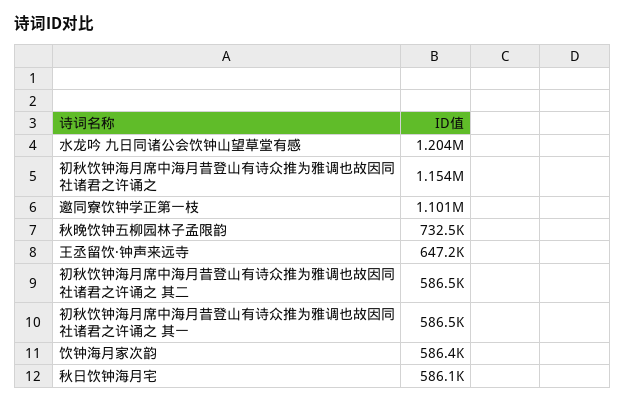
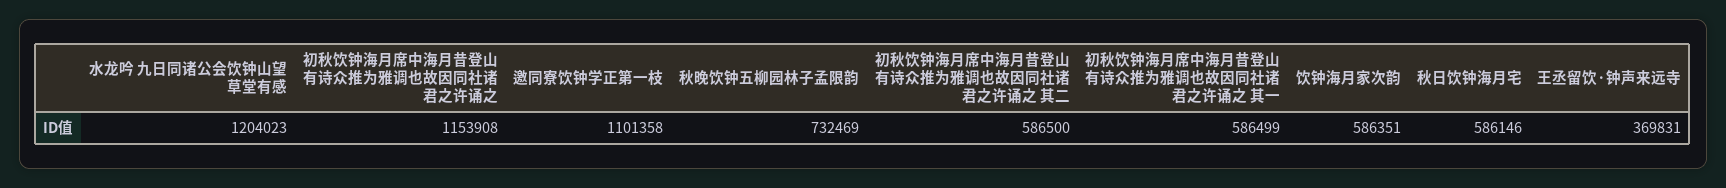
  {
    "水龙吟 九日同诸公会饮钟山望草堂有感": 1204023,
    "初秋饮钟海月席中海月昔登山有诗众推为雅调也故因同社诸君之许诵之": 1153908,
    "邀同寮饮钟学正第一枝": 1101358,
    "秋晚饮钟五柳园林子孟限韵": 732469,
-   "王丞留饮·钟声来远寺": 647200,
+   "王丞留饮·钟声来远寺": 369831,
    "初秋饮钟海月席中海月昔登山有诗众推为雅调也故因同社诸君之许诵之 其二": 586500,
    "初秋饮钟海月席中海月昔登山有诗众推为雅调也故因同社诸君之许诵之 其一": 586499,
    "饮钟海月家次韵": 586351,
    "秋日饮钟海月宅": 586146
  }

